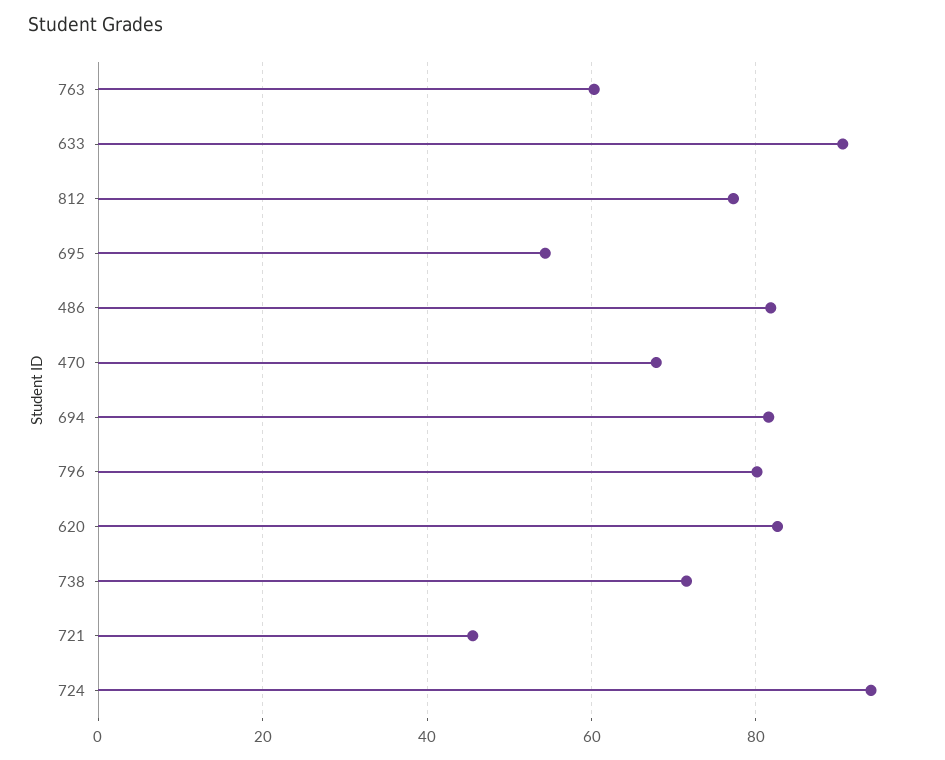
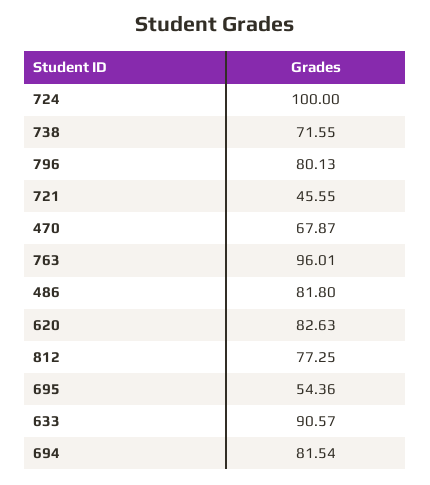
  {
-   "763": 60,
+   "763": 96.01,
    "633": 90.57,
    "812": 77.25,
    "695": 54.36,
    "486": 81.8,
    "470": 67.87,
    "694": 81.54,
    "796": 80.13,
    "620": 82.63,
    "738": 71.55,
    "721": 45.55,
-   "724": 94
+   "724": 100
  }

